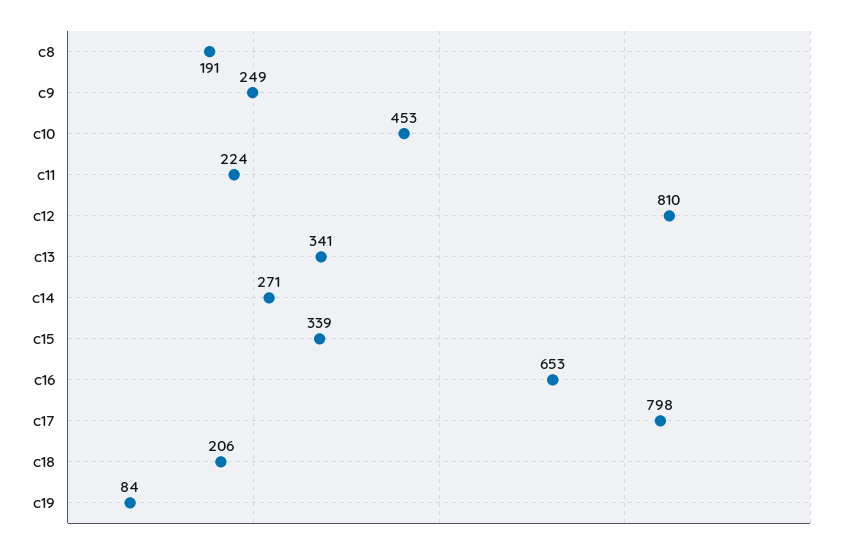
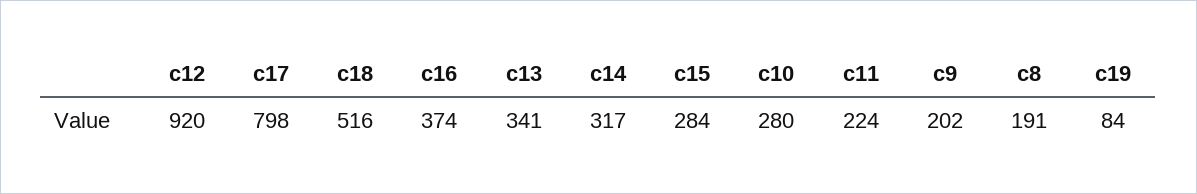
  {
    "c8": 191,
-   "c9": 249,
+   "c9": 202,
-   "c10": 453,
+   "c10": 280,
    "c11": 224,
-   "c12": 810,
+   "c12": 920,
    "c13": 341,
-   "c14": 271,
+   "c14": 317,
-   "c15": 339,
+   "c15": 284,
-   "c16": 653,
+   "c16": 374,
    "c17": 798,
-   "c18": 206,
+   "c18": 516,
    "c19": 84
  }

